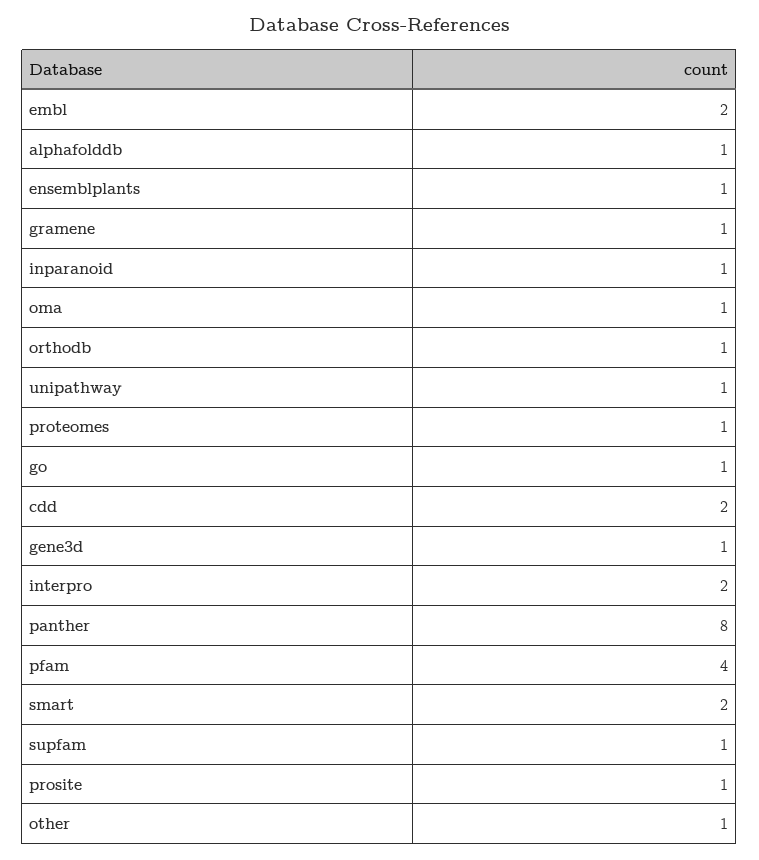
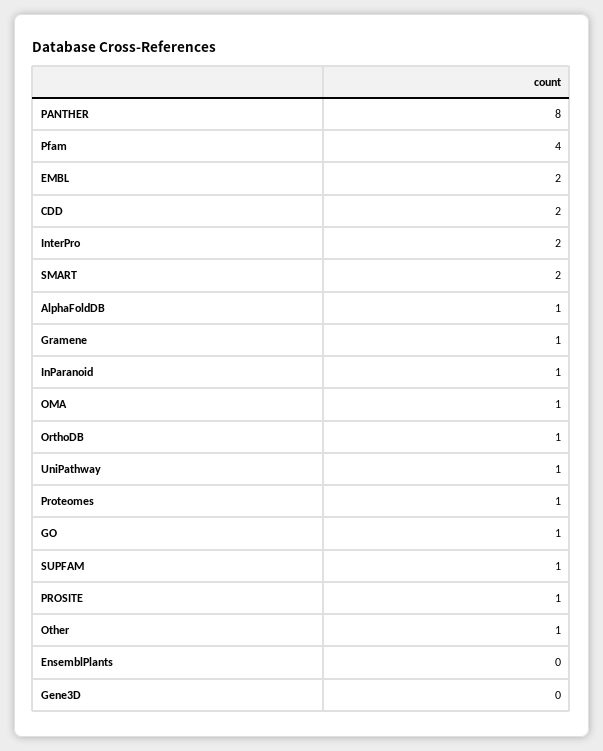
  {
    "embl": 2,
    "alphafolddb": 1,
-   "ensemblplants": 1,
+   "ensemblplants": 0,
    "gramene": 1,
    "inparanoid": 1,
    "oma": 1,
    "orthodb": 1,
    "unipathway": 1,
    "proteomes": 1,
    "go": 1,
    "cdd": 2,
-   "gene3d": 1,
+   "gene3d": 0,
    "interpro": 2,
    "panther": 8,
    "pfam": 4,
    "smart": 2,
    "supfam": 1,
    "prosite": 1,
    "other": 1
  }

